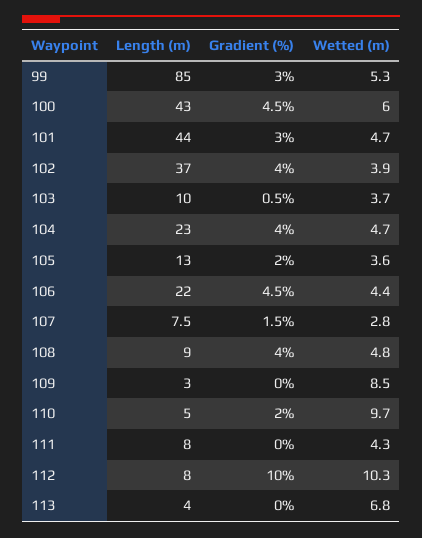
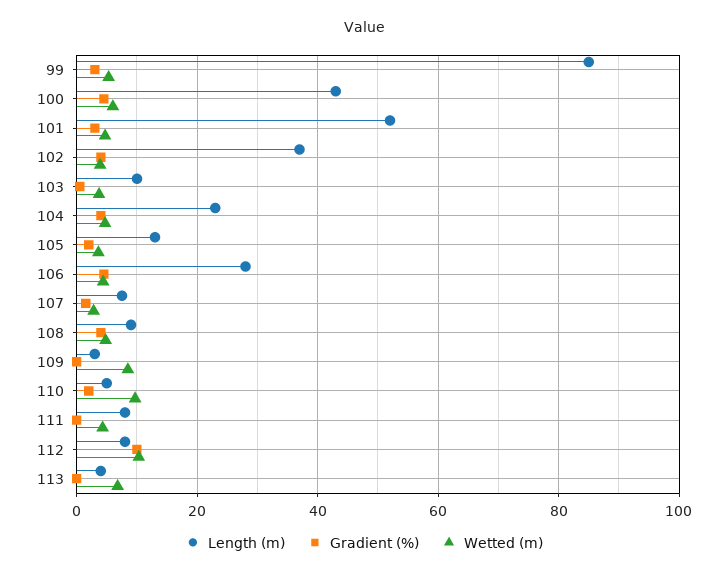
  {
    "Length (m)": {
      "99": 85,
      "100": 43,
-     "101": 44,
+     "101": 52,
      "102": 37,
      "103": 10,
      "104": 23,
      "105": 13,
-     "106": 22,
+     "106": 28,
      "107": 7.5,
      "108": 9,
      "109": 3,
      "110": 5,
      "111": 8,
      "112": 8,
      "113": 4
    },
    "Gradient (%)": {
      "99": 3,
      "100": 4.5,
      "101": 3,
      "102": 4,
      "103": 0.5,
      "104": 4,
      "105": 2,
      "106": 4.5,
      "107": 1.5,
      "108": 4,
      "109": 0,
      "110": 2,
      "111": 0,
      "112": 10,
      "113": 0
    },
    "Wetted (m)": {
      "99": 5.3,
      "100": 6,
      "101": 4.7,
      "102": 3.9,
      "103": 3.7,
      "104": 4.7,
      "105": 3.6,
      "106": 4.4,
      "107": 2.8,
      "108": 4.8,
      "109": 8.5,
      "110": 9.7,
      "111": 4.3,
      "112": 10.3,
      "113": 6.8
    }
  }

